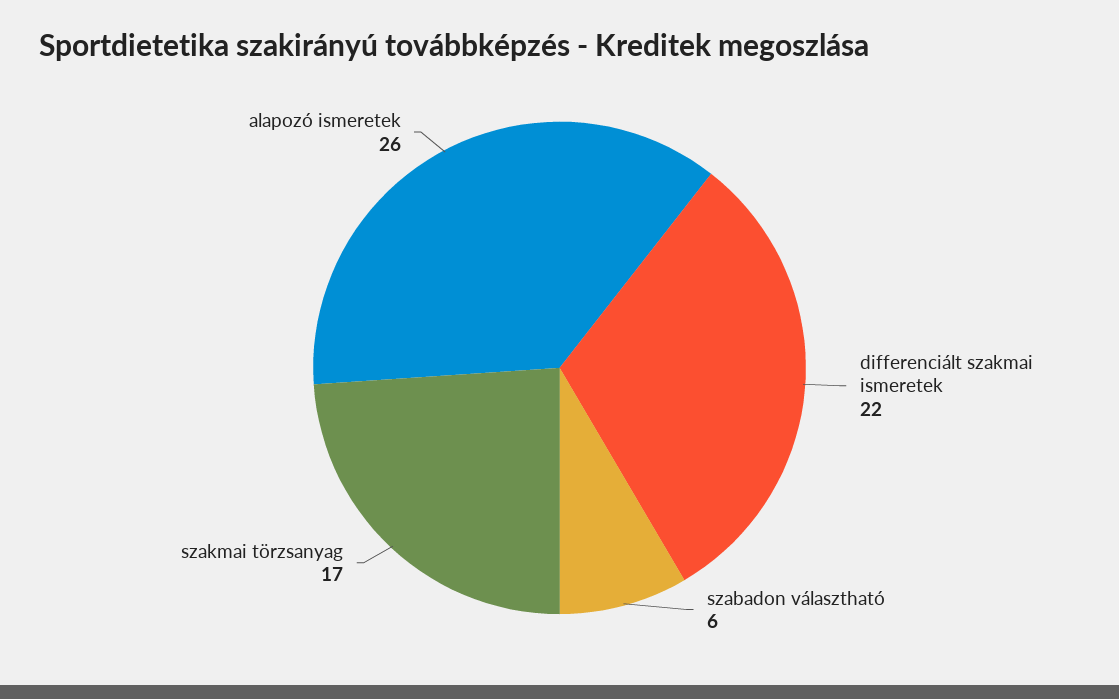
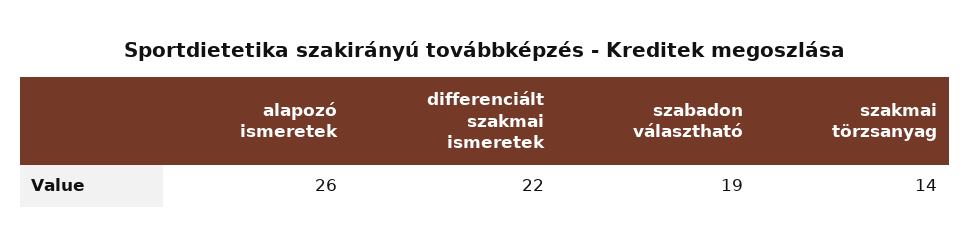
  {
    "differenciált szakmai ismeretek": 22,
-   "szabadon választható": 6,
+   "szabadon választható": 19,
-   "szakmai törzsanyag": 17,
+   "szakmai törzsanyag": 14,
    "alapozó ismeretek": 26
  }

